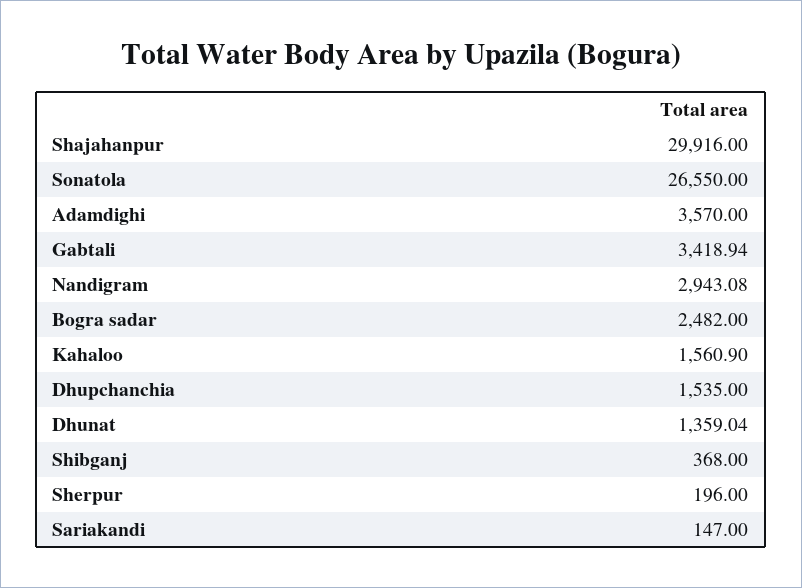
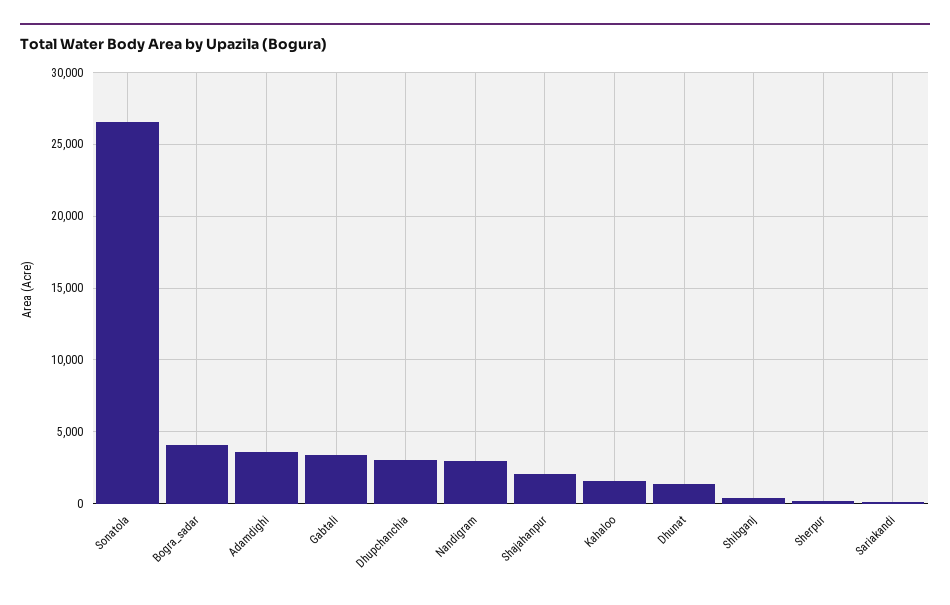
  {
-   "Shajahanpur": 29916,
+   "Shajahanpur": 2000,
    "Sonatola": 26550,
    "Adamdighi": 3570,
    "Gabtali": 3418.94,
    "Nandigram": 2943.08,
-   "Bogra sadar": 2482,
+   "Bogra sadar": 4000,
    "Kahaloo": 1560.9,
-   "Dhupchanchia": 1535,
+   "Dhupchanchia": 3000,
    "Dhunat": 1359.04,
    "Shibganj": 368,
    "Sherpur": 196,
    "Sariakandi": 147
  }

